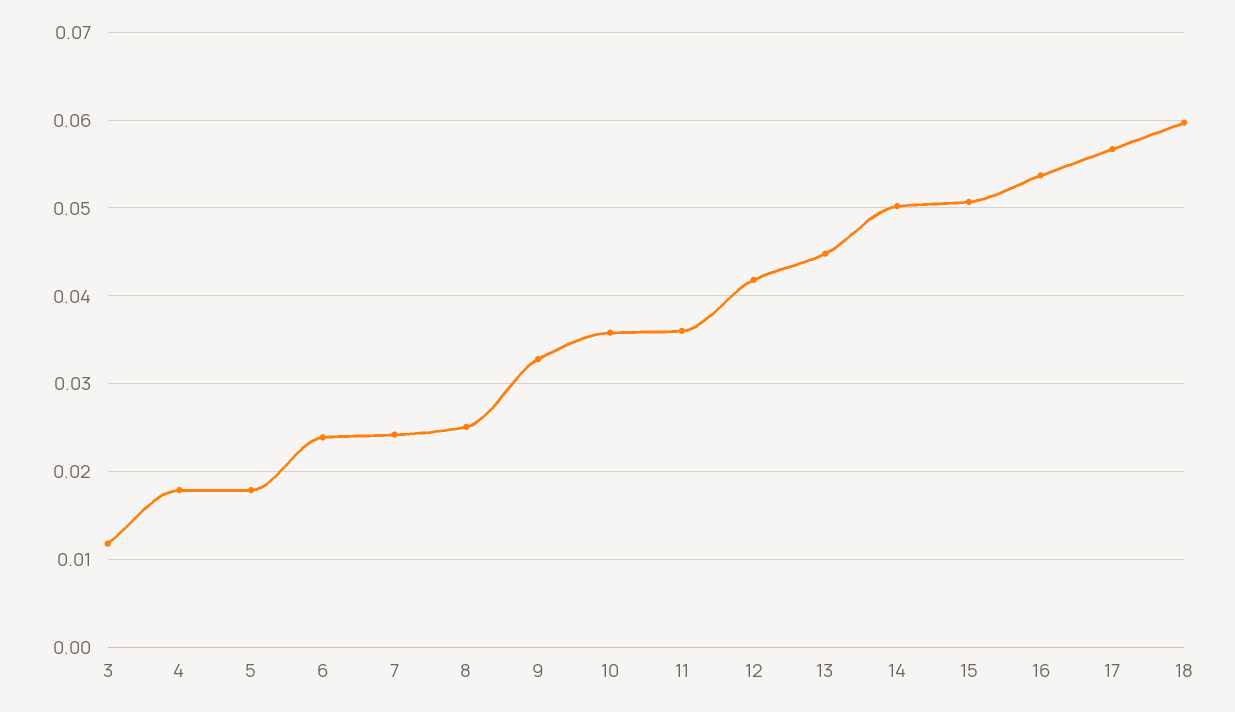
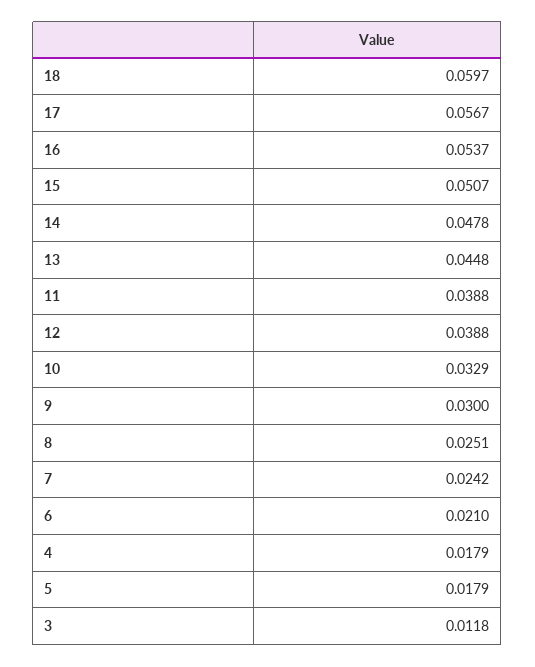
  {
    "3": 0.0118,
    "4": 0.0179,
    "5": 0.0179,
-   "6": 0.024,
+   "6": 0.021,
    "7": 0.0242,
    "8": 0.0251,
-   "9": 0.033,
+   "9": 0.03,
-   "10": 0.036,
+   "10": 0.0329,
-   "11": 0.036,
+   "11": 0.0388,
-   "12": 0.042,
+   "12": 0.0388,
    "13": 0.0448,
-   "14": 0.05,
+   "14": 0.0478,
    "15": 0.0507,
    "16": 0.0537,
    "17": 0.0567,
    "18": 0.0597
  }

